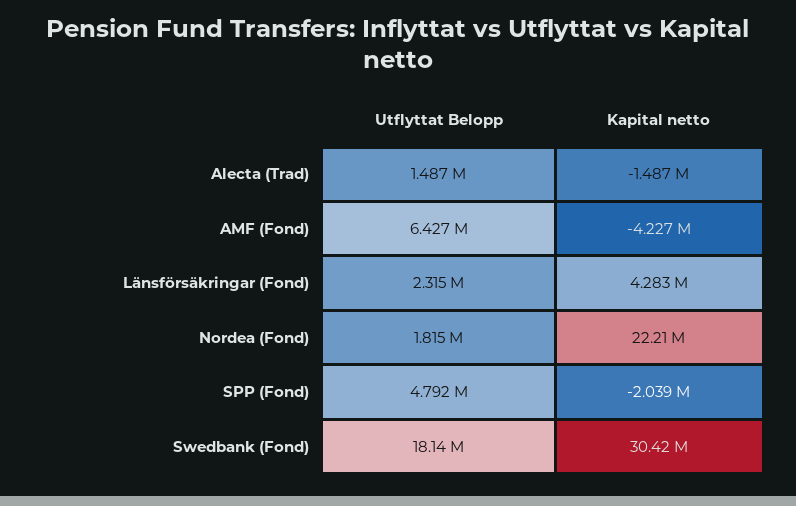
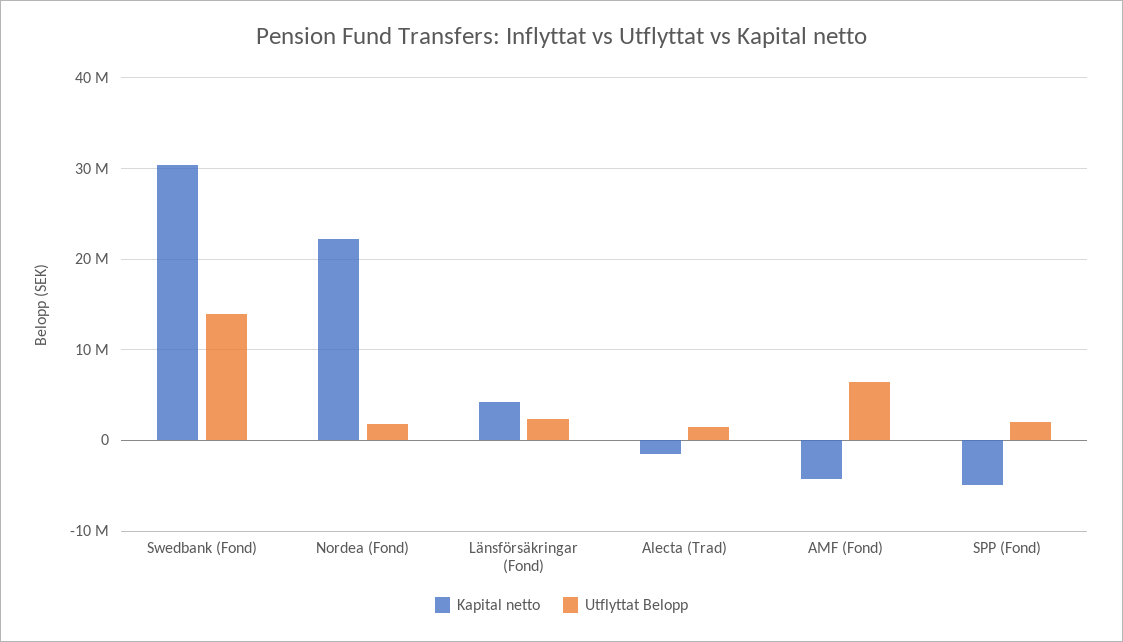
  {
    "Utflyttat Belopp": {
      "Alecta (Trad)": 1487000,
      "AMF (Fond)": 6427000,
      "Länsförsäkringar (Fond)": 2315000,
      "Nordea (Fond)": 1815000,
-     "SPP (Fond)": 4792000,
+     "SPP (Fond)": 2000000,
-     "Swedbank (Fond)": 18140000
+     "Swedbank (Fond)": 14000000
    },
    "Kapital netto": {
      "Alecta (Trad)": -1487000,
      "AMF (Fond)": -4227000,
      "Länsförsäkringar (Fond)": 4283000,
      "Nordea (Fond)": 22210000,
-     "SPP (Fond)": -2039000,
+     "SPP (Fond)": -5000000,
      "Swedbank (Fond)": 30420000
    }
  }

